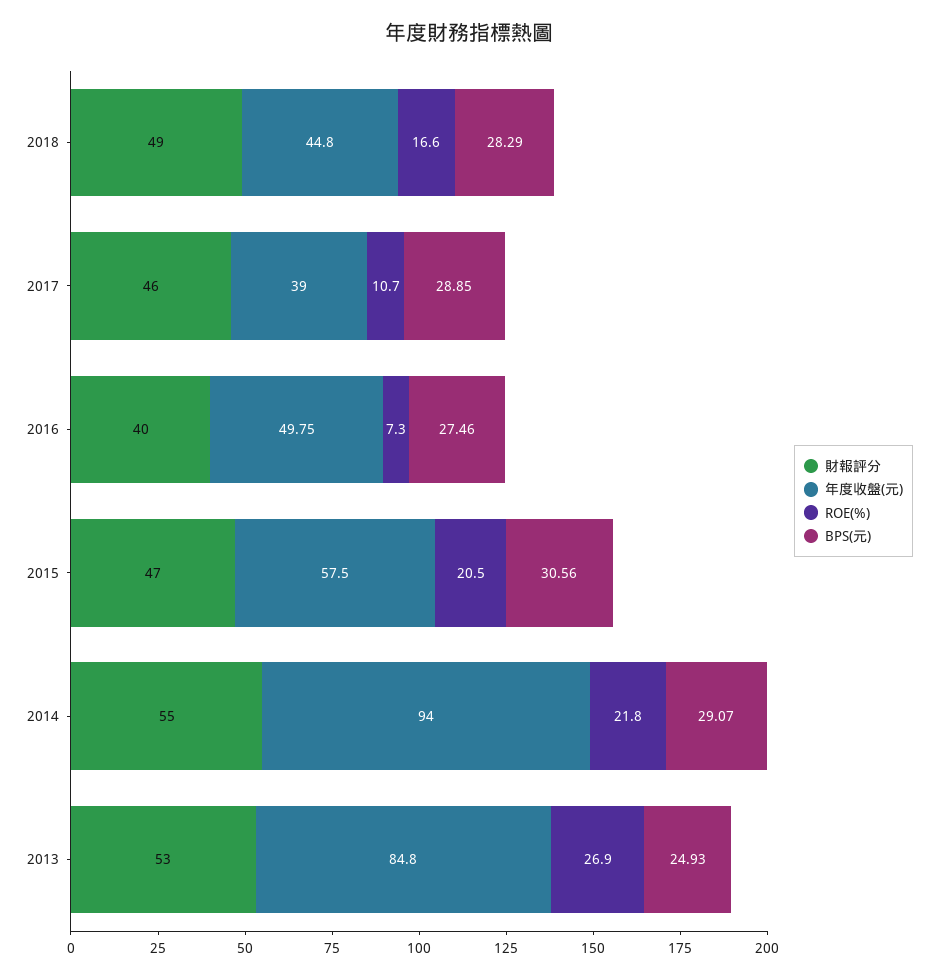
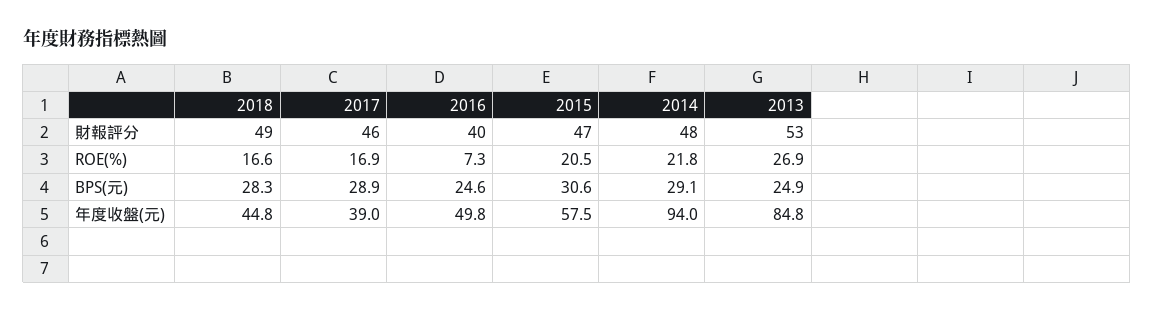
  {
    "財報評分": {
      "2018": 49,
      "2017": 46,
      "2016": 40,
      "2015": 47,
-     "2014": 55,
+     "2014": 48,
      "2013": 53
    },
    "年度收盤(元)": {
      "2018": 44.8,
      "2017": 39,
      "2016": 49.75,
      "2015": 57.5,
      "2014": 94,
      "2013": 84.8
    },
    "ROE(%)": {
      "2018": 16.6,
-     "2017": 10.7,
+     "2017": 16.9,
      "2016": 7.3,
      "2015": 20.5,
      "2014": 21.8,
      "2013": 26.9
    },
    "BPS(元)": {
      "2018": 28.29,
      "2017": 28.85,
-     "2016": 27.46,
+     "2016": 24.6,
      "2015": 30.56,
      "2014": 29.07,
      "2013": 24.93
    }
  }

